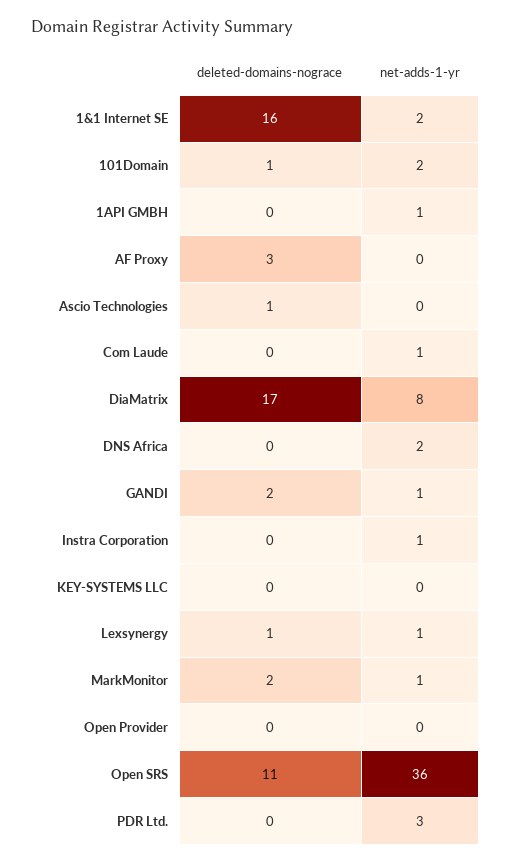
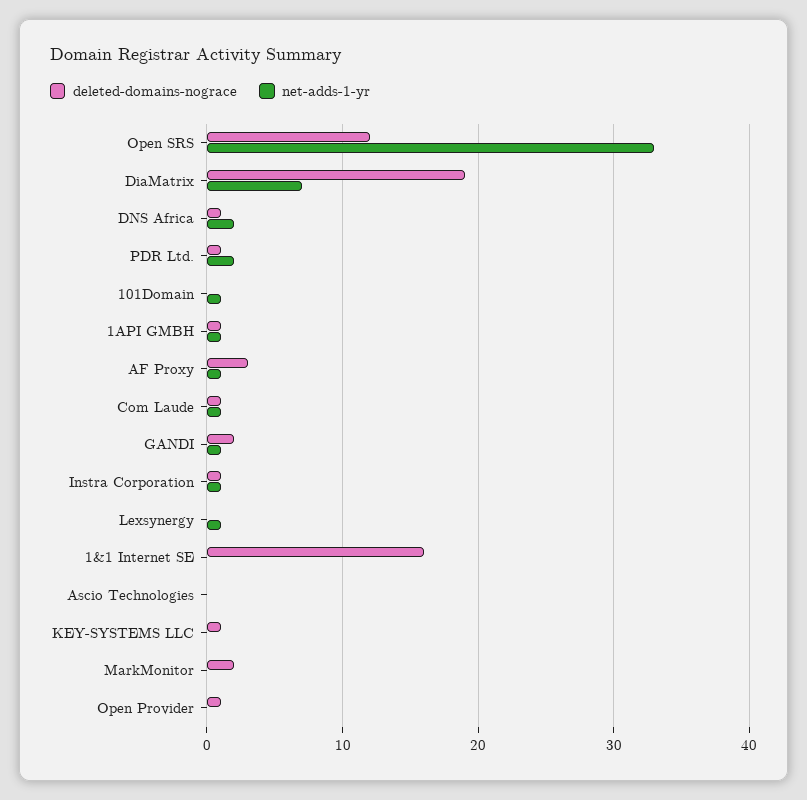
  {
    "deleted-domains-nograce": {
      "1&1 Internet SE": 16,
-     "101Domain": 1,
+     "101Domain": 0,
-     "1API GMBH": 0,
+     "1API GMBH": 1,
      "AF Proxy": 3,
-     "Ascio Technologies": 1,
+     "Ascio Technologies": 0,
-     "Com Laude": 0,
+     "Com Laude": 1,
-     "DiaMatrix": 17,
+     "DiaMatrix": 19,
-     "DNS Africa": 0,
+     "DNS Africa": 1,
      "GANDI": 2,
-     "Instra Corporation": 0,
+     "Instra Corporation": 1,
-     "KEY-SYSTEMS LLC": 0,
+     "KEY-SYSTEMS LLC": 1,
-     "Lexsynergy": 1,
+     "Lexsynergy": 0,
      "MarkMonitor": 2,
-     "Open Provider": 0,
+     "Open Provider": 1,
-     "Open SRS": 11,
+     "Open SRS": 12,
-     "PDR Ltd.": 0
+     "PDR Ltd.": 1
    },
    "net-adds-1-yr": {
-     "1&1 Internet SE": 2,
+     "1&1 Internet SE": 0,
-     "101Domain": 2,
+     "101Domain": 1,
      "1API GMBH": 1,
-     "AF Proxy": 0,
+     "AF Proxy": 1,
      "Ascio Technologies": 0,
      "Com Laude": 1,
-     "DiaMatrix": 8,
+     "DiaMatrix": 7,
      "DNS Africa": 2,
      "GANDI": 1,
      "Instra Corporation": 1,
      "KEY-SYSTEMS LLC": 0,
      "Lexsynergy": 1,
-     "MarkMonitor": 1,
+     "MarkMonitor": 0,
      "Open Provider": 0,
-     "Open SRS": 36,
+     "Open SRS": 33,
-     "PDR Ltd.": 3
+     "PDR Ltd.": 2
    }
  }

